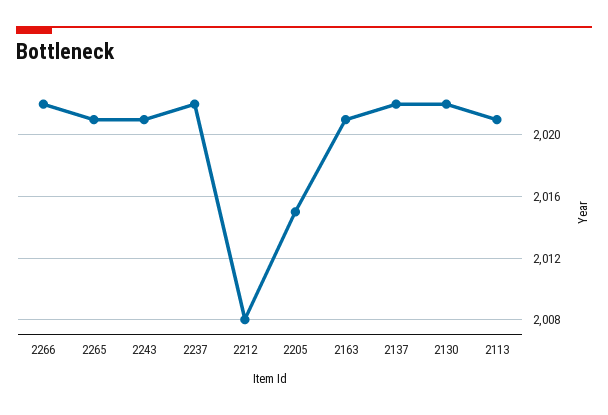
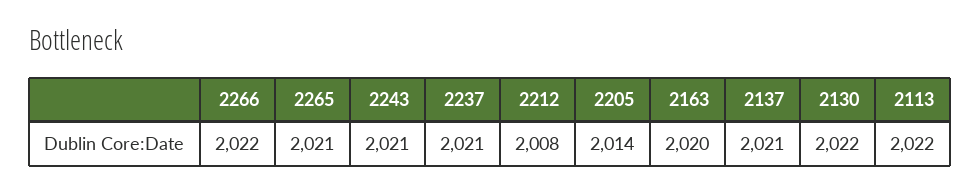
  {
    "2266": 2022,
    "2265": 2021,
    "2243": 2021,
-   "2237": 2022,
+   "2237": 2021,
    "2212": 2008,
-   "2205": 2015,
+   "2205": 2014,
-   "2163": 2021,
+   "2163": 2020,
-   "2137": 2022,
+   "2137": 2021,
    "2130": 2022,
-   "2113": 2021
+   "2113": 2022
  }

